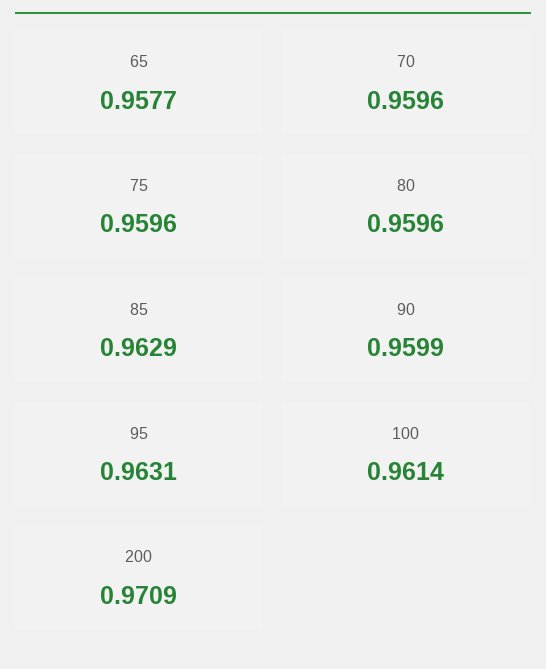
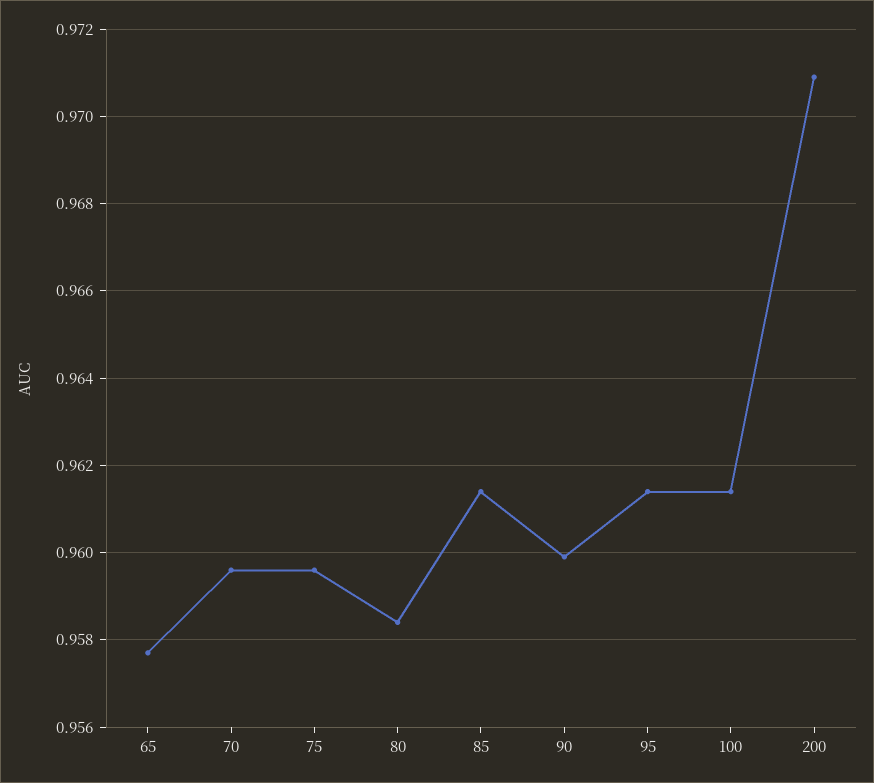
  {
    "65": 0.9577,
    "70": 0.9596,
    "75": 0.9596,
-   "80": 0.9596,
+   "80": 0.9585,
-   "85": 0.9629,
+   "85": 0.9615,
    "90": 0.9599,
-   "95": 0.9631,
+   "95": 0.9615,
    "100": 0.9614,
    "200": 0.9709
  }

